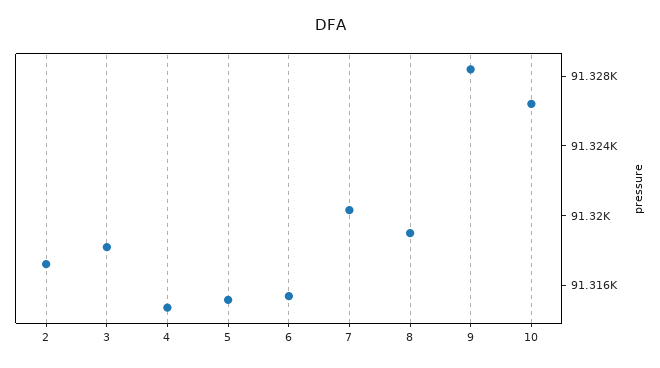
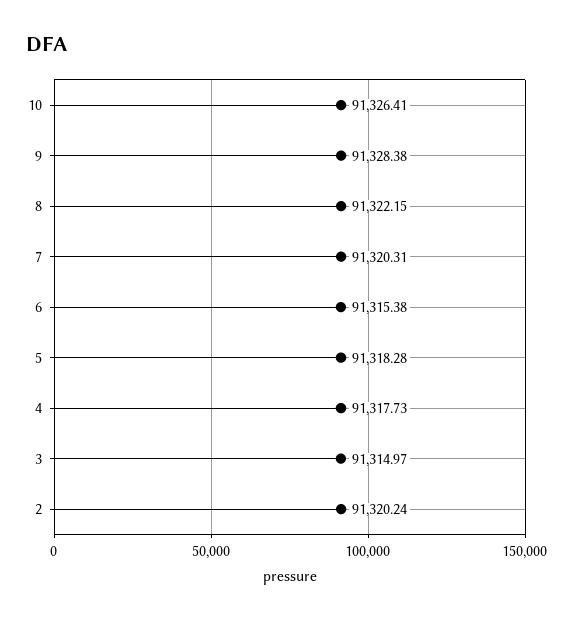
  {
-   "2": 91317,
+   "2": 91320.24,
-   "3": 91318,
+   "3": 91314.97,
-   "4": 91315,
+   "4": 91317.73,
-   "5": 91315,
+   "5": 91318.28,
    "6": 91315.38,
    "7": 91320.31,
-   "8": 91319,
+   "8": 91322.15,
    "9": 91328.38,
    "10": 91326.41
  }

